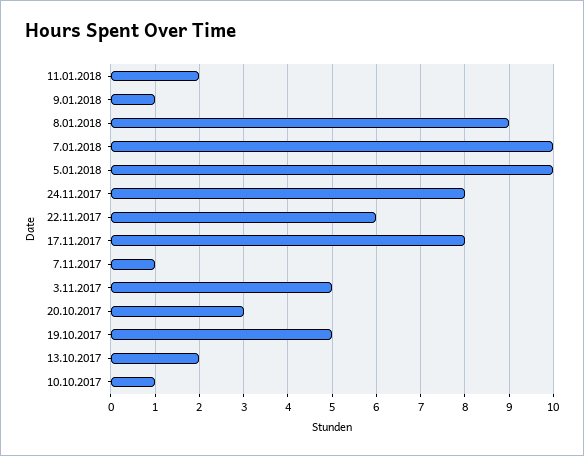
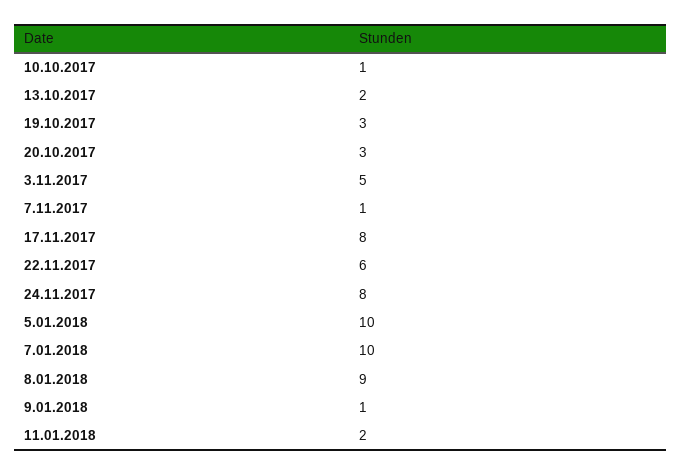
  {
    "11.01.2018": 2,
    "9.01.2018": 1,
    "8.01.2018": 9,
    "7.01.2018": 10,
    "5.01.2018": 10,
    "24.11.2017": 8,
    "22.11.2017": 6,
    "17.11.2017": 8,
    "7.11.2017": 1,
    "3.11.2017": 5,
    "20.10.2017": 3,
-   "19.10.2017": 5,
+   "19.10.2017": 3,
    "13.10.2017": 2,
    "10.10.2017": 1
  }

